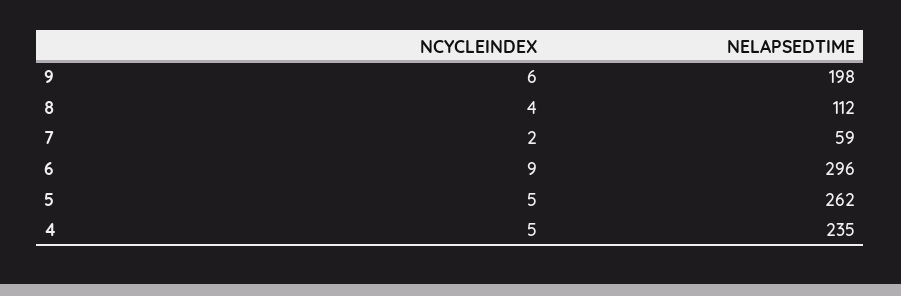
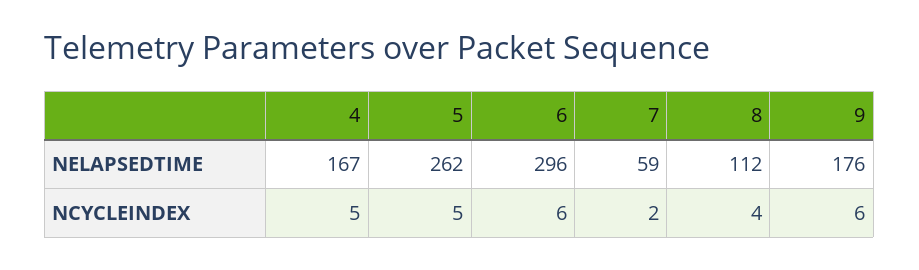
  {
    "NCYCLEINDEX": {
      "9": 6,
      "8": 4,
      "7": 2,
-     "6": 9,
+     "6": 6,
      "5": 5,
      "4": 5
    },
    "NELAPSEDTIME": {
-     "9": 198,
+     "9": 176,
      "8": 112,
      "7": 59,
      "6": 296,
      "5": 262,
-     "4": 235
+     "4": 167
    }
  }

